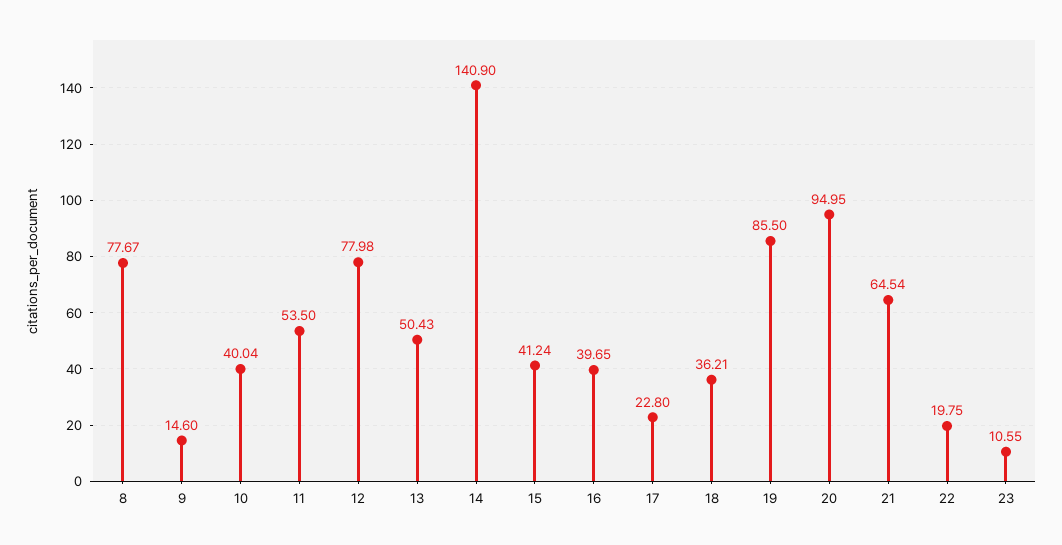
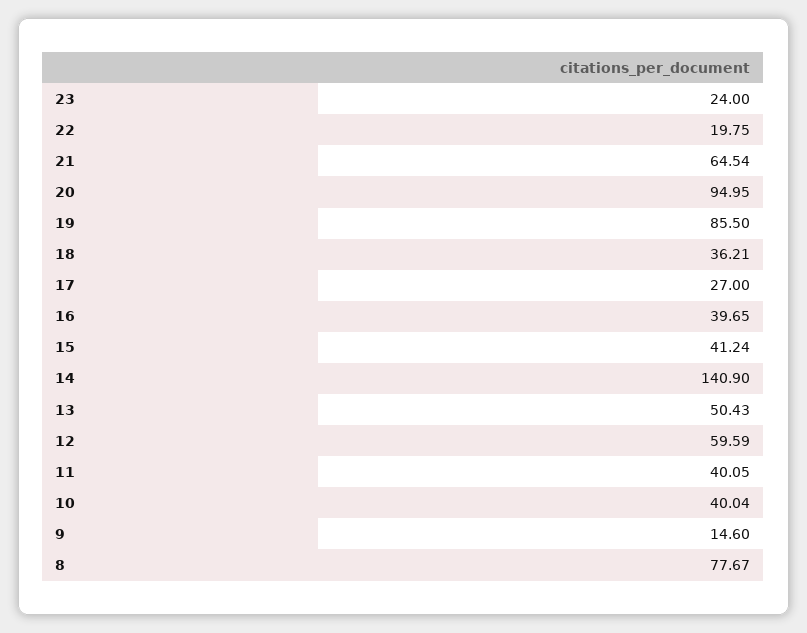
  {
    "8": 77.67,
    "9": 14.6,
    "10": 40.04,
-   "11": 53.5,
+   "11": 40.05,
-   "12": 77.98,
+   "12": 59.59,
    "13": 50.43,
    "14": 140.9,
    "15": 41.24,
    "16": 39.65,
-   "17": 22.8,
+   "17": 27,
    "18": 36.21,
    "19": 85.5,
    "20": 94.95,
    "21": 64.54,
    "22": 19.75,
-   "23": 10.55
+   "23": 24
  }

